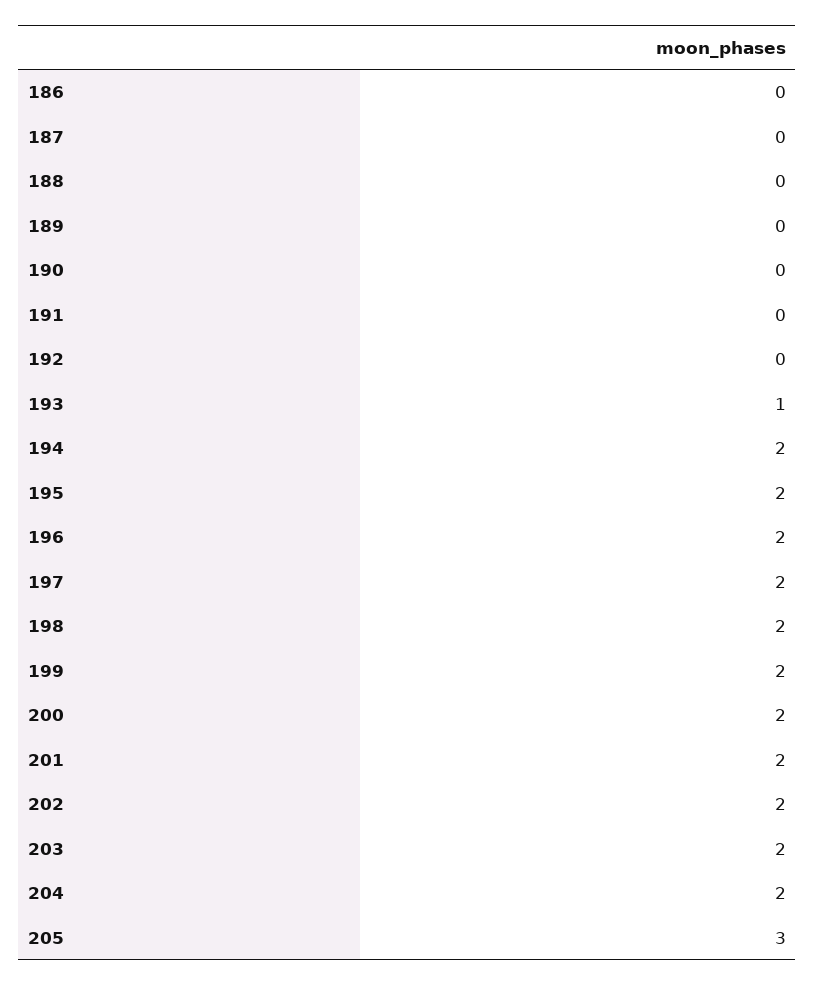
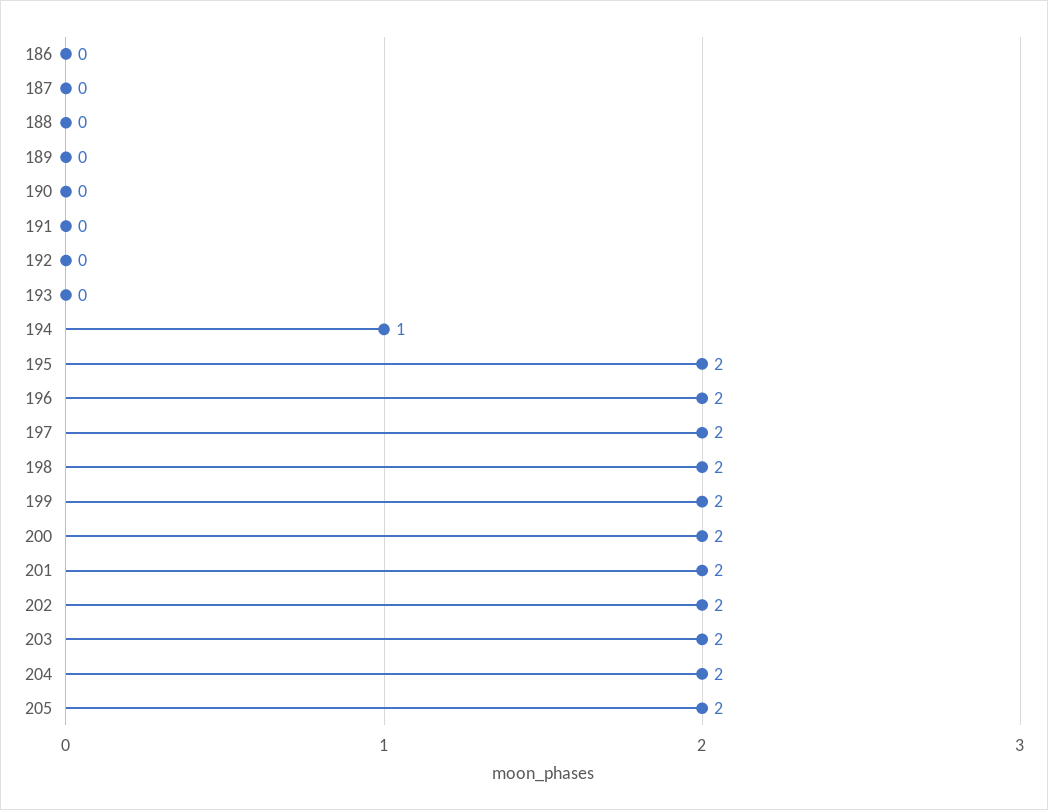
  {
    "186": 0,
    "187": 0,
    "188": 0,
    "189": 0,
    "190": 0,
    "191": 0,
    "192": 0,
-   "193": 1,
+   "193": 0,
-   "194": 2,
+   "194": 1,
    "195": 2,
    "196": 2,
    "197": 2,
    "198": 2,
    "199": 2,
    "200": 2,
    "201": 2,
    "202": 2,
    "203": 2,
    "204": 2,
-   "205": 3
+   "205": 2
  }

